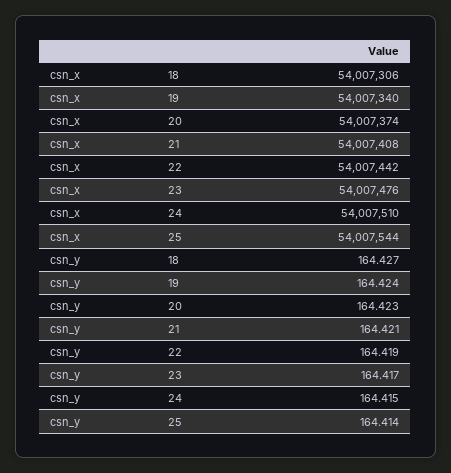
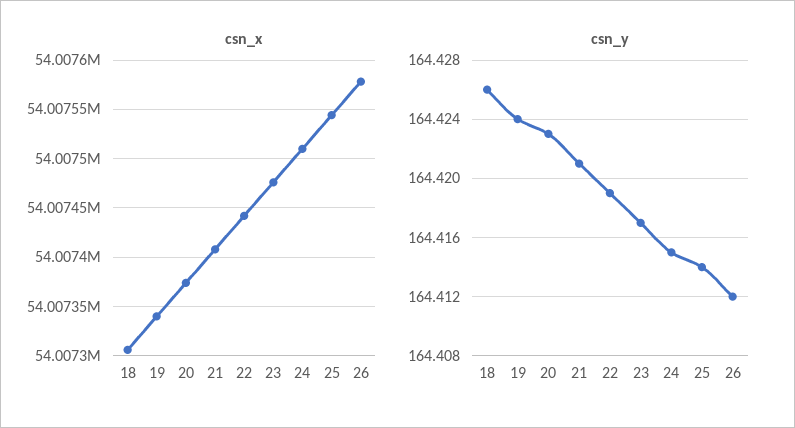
  {
    "csn_x": {
      "18": 54007306,
      "19": 54007340,
      "20": 54007374,
      "21": 54007408,
      "22": 54007442,
      "23": 54007476,
      "24": 54007510,
-     "25": 54007544
+     "25": 54007544,
+     "26": 54007580
    },
    "csn_y": {
-     "18": 164.427,
+     "18": 164.426,
      "19": 164.424,
      "20": 164.423,
      "21": 164.421,
      "22": 164.419,
      "23": 164.417,
      "24": 164.415,
-     "25": 164.414
+     "25": 164.414,
+     "26": 164.412
    }
  }

